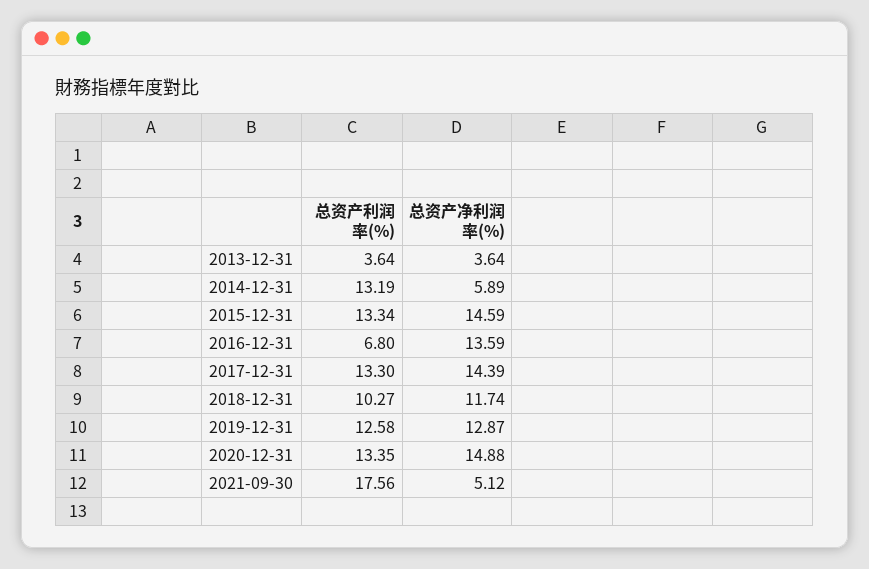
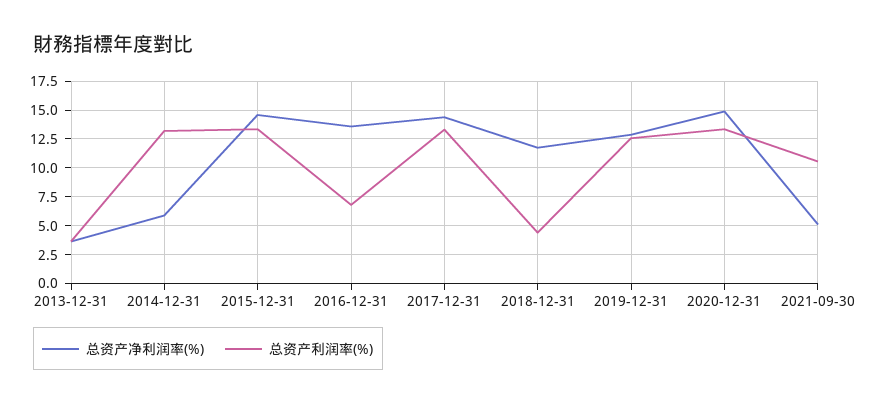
  {
    "总资产利润率(%)": {
      "2013-12-31": 3.64,
      "2014-12-31": 13.19,
      "2015-12-31": 13.34,
      "2016-12-31": 6.8,
      "2017-12-31": 13.3,
-     "2018-12-31": 10.27,
+     "2018-12-31": 5,
      "2019-12-31": 12.58,
      "2020-12-31": 13.35,
-     "2021-09-30": 17.56
+     "2021-09-30": 10
    },
    "总资产净利润率(%)": {
      "2013-12-31": 3.64,
      "2014-12-31": 5.89,
      "2015-12-31": 14.59,
      "2016-12-31": 13.59,
      "2017-12-31": 14.39,
      "2018-12-31": 11.74,
      "2019-12-31": 12.87,
      "2020-12-31": 14.88,
      "2021-09-30": 5.12
    }
  }

